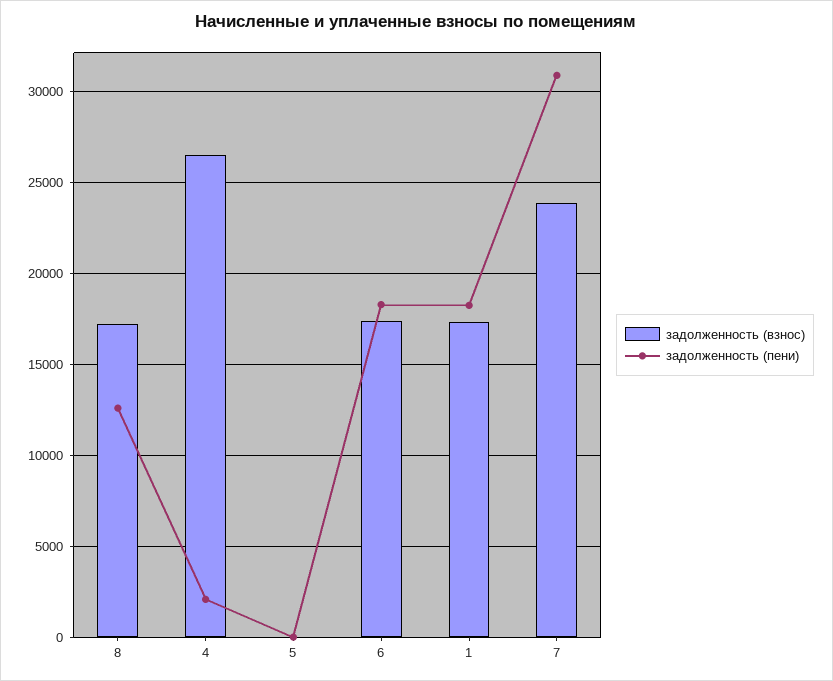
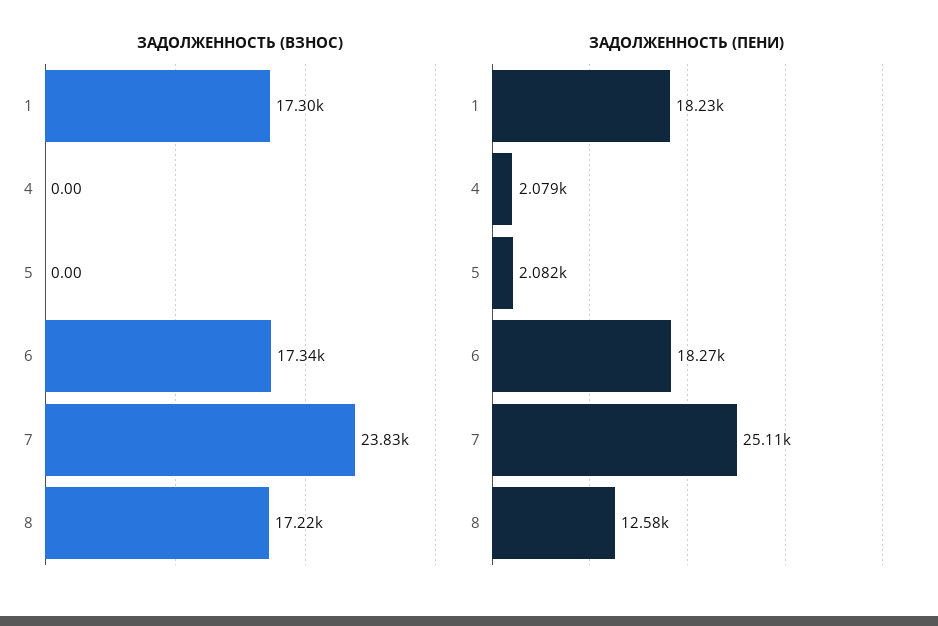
  {
    "задолженность (взнос)": {
      "8": 17220,
-     "4": 26500,
+     "4": 0,
      "5": 0,
      "6": 17340,
      "1": 17300,
      "7": 23830
    },
    "задолженность (пени)": {
      "8": 12580,
      "4": 2079,
-     "5": 0,
+     "5": 2082,
      "6": 18270,
      "1": 18230,
-     "7": 31000
+     "7": 25110
    }
  }

